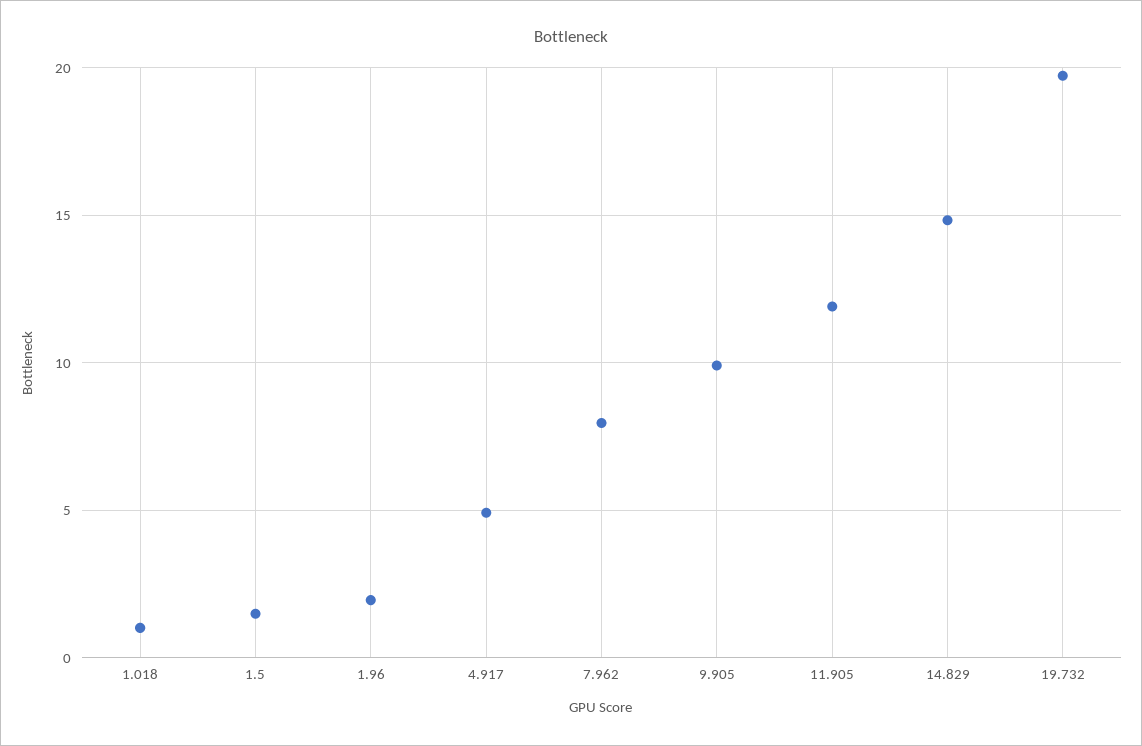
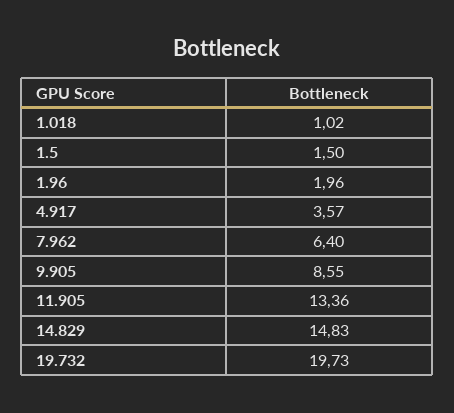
  {
    "1.018": 1.02,
    "1.5": 1.5,
    "1.96": 1.96,
-   "4.917": 5,
+   "4.917": 3.57,
-   "7.962": 8,
+   "7.962": 6.4,
-   "9.905": 10,
+   "9.905": 8.55,
-   "11.905": 12,
+   "11.905": 13.36,
    "14.829": 14.83,
    "19.732": 19.73
  }

